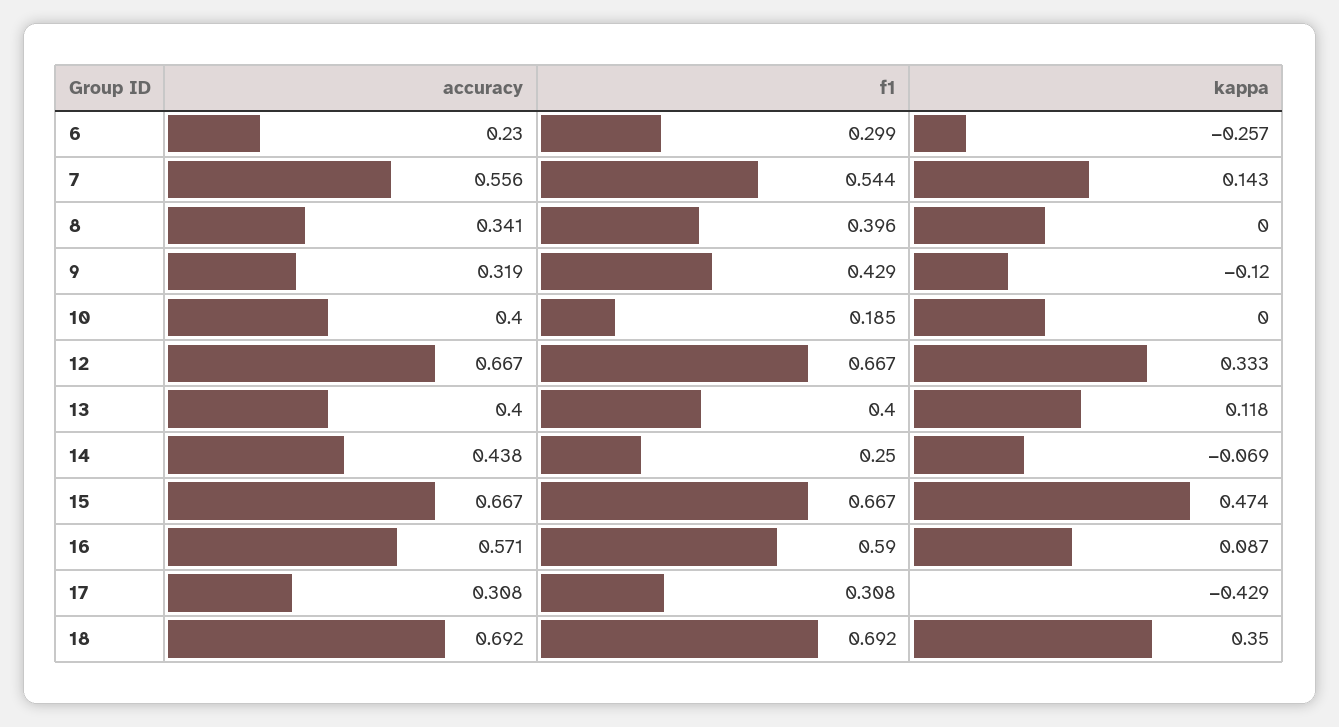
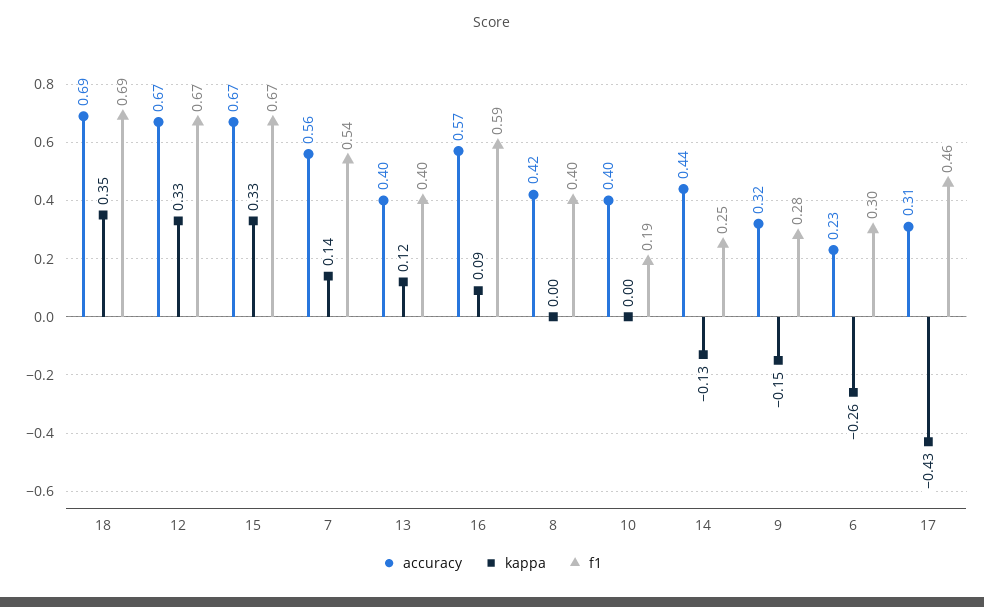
  {
    "accuracy": {
      "6": 0.23,
      "7": 0.556,
-     "8": 0.341,
+     "8": 0.42,
      "9": 0.319,
      "10": 0.4,
      "12": 0.667,
      "13": 0.4,
      "14": 0.438,
      "15": 0.667,
      "16": 0.571,
      "17": 0.308,
      "18": 0.692
    },
    "f1": {
      "6": 0.299,
      "7": 0.544,
      "8": 0.396,
-     "9": 0.429,
+     "9": 0.28,
      "10": 0.185,
      "12": 0.667,
      "13": 0.4,
      "14": 0.25,
      "15": 0.667,
      "16": 0.59,
-     "17": 0.308,
+     "17": 0.46,
      "18": 0.692
    },
    "kappa": {
      "6": -0.257,
      "7": 0.143,
      "8": 0,
-     "9": -0.12,
+     "9": -0.15,
      "10": 0,
      "12": 0.333,
      "13": 0.118,
-     "14": -0.069,
+     "14": -0.13,
-     "15": 0.474,
+     "15": 0.33,
      "16": 0.087,
      "17": -0.429,
      "18": 0.35
    }
  }

